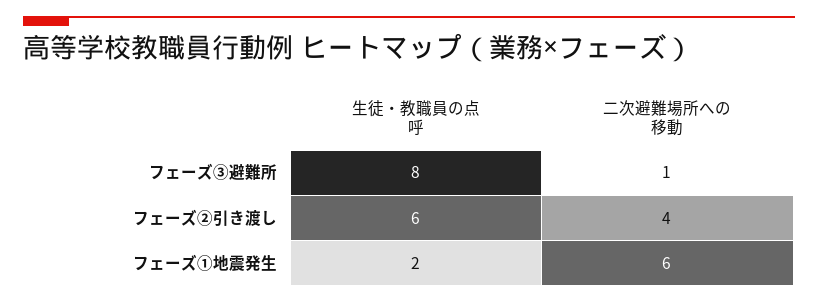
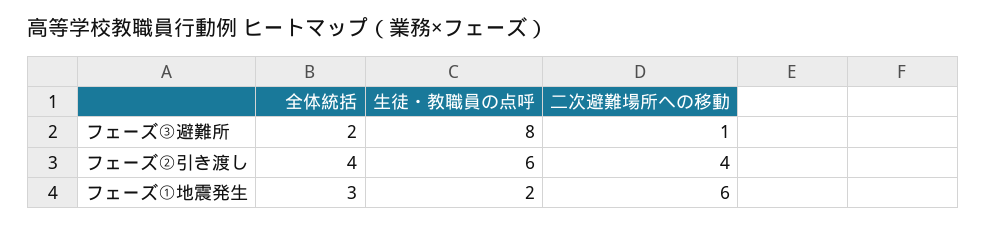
  {
    "生徒・教職員の点呼": {
      "フェーズ③避難所": 8,
      "フェーズ②引き渡し": 6,
      "フェーズ①地震発生": 2
    },
    "二次避難場所への移動": {
      "フェーズ③避難所": 1,
      "フェーズ②引き渡し": 4,
      "フェーズ①地震発生": 6
-   }
+   },
+   "全体統括": {
+     "フェーズ③避難所": 2,
+     "フェーズ②引き渡し": 4,
+     "フェーズ①地震発生": 3
+   }
  }

